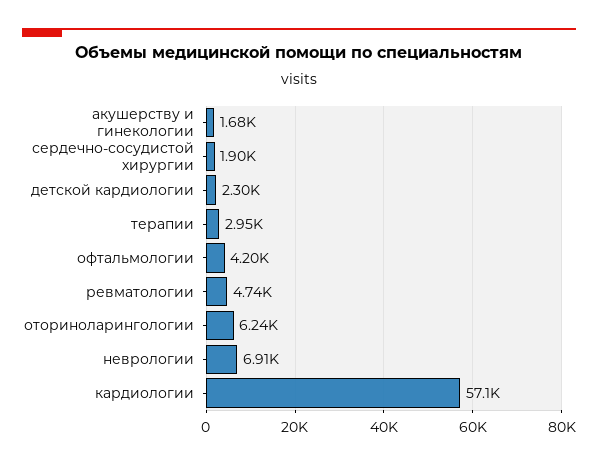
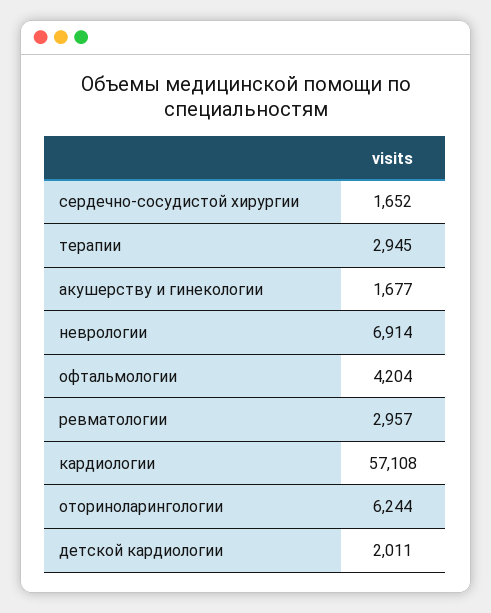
  {
    "акушерству и гинекологии": 1677,
-   "сердечно-сосудистой хирургии": 1900,
+   "сердечно-сосудистой хирургии": 1652,
-   "детской кардиологии": 2300,
+   "детской кардиологии": 2011,
    "терапии": 2945,
    "офтальмологии": 4204,
-   "ревматологии": 4740,
+   "ревматологии": 2957,
    "оториноларингологии": 6244,
    "неврологии": 6914,
    "кардиологии": 57108
  }

